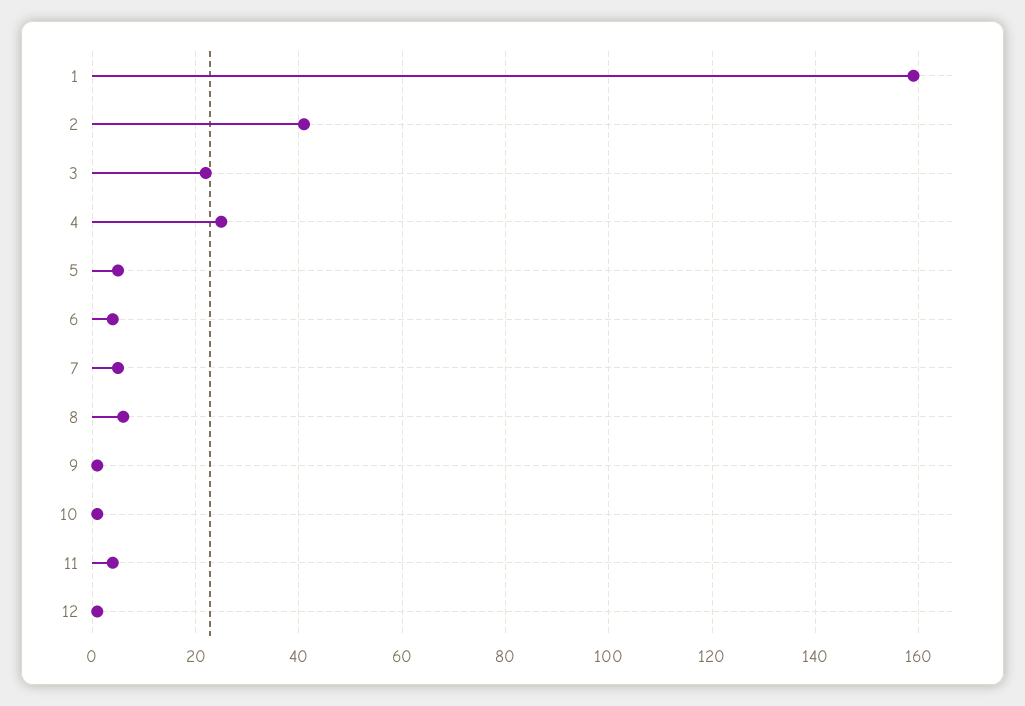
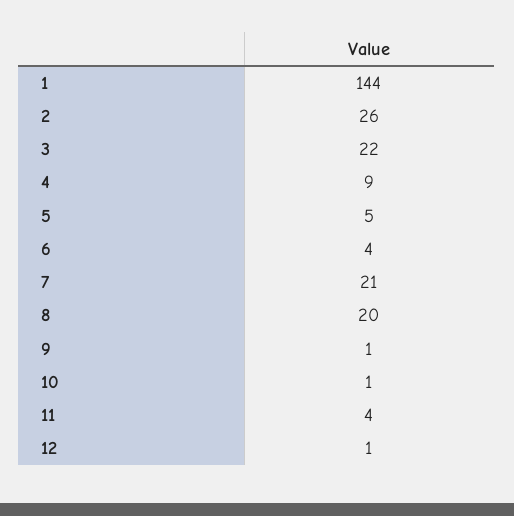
  {
-   "1": 160,
+   "1": 144,
-   "2": 40,
+   "2": 26,
    "3": 22,
-   "4": 25,
+   "4": 9,
    "5": 5,
    "6": 4,
-   "7": 5,
+   "7": 21,
-   "8": 5,
+   "8": 20,
    "9": 1,
    "10": 1,
    "11": 4,
    "12": 1
  }

